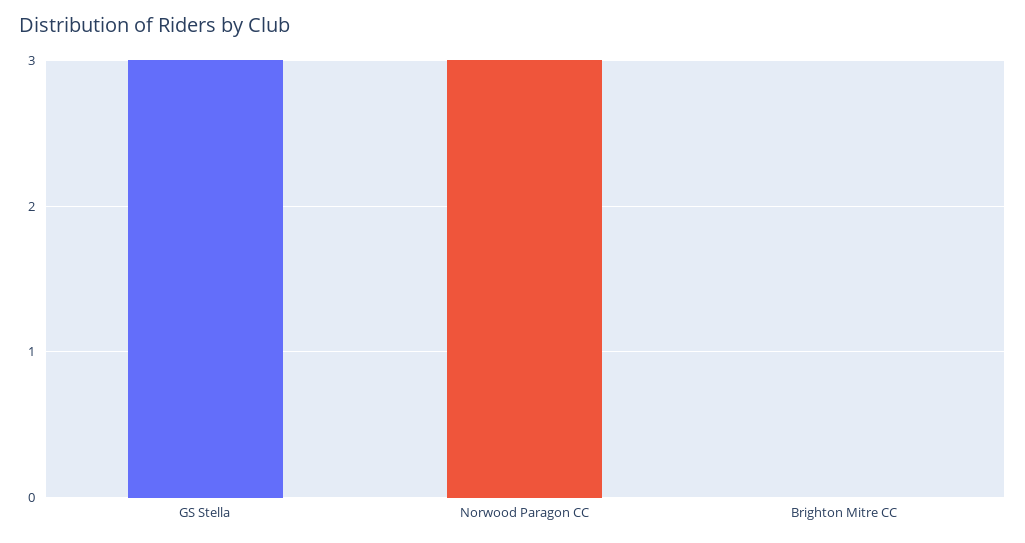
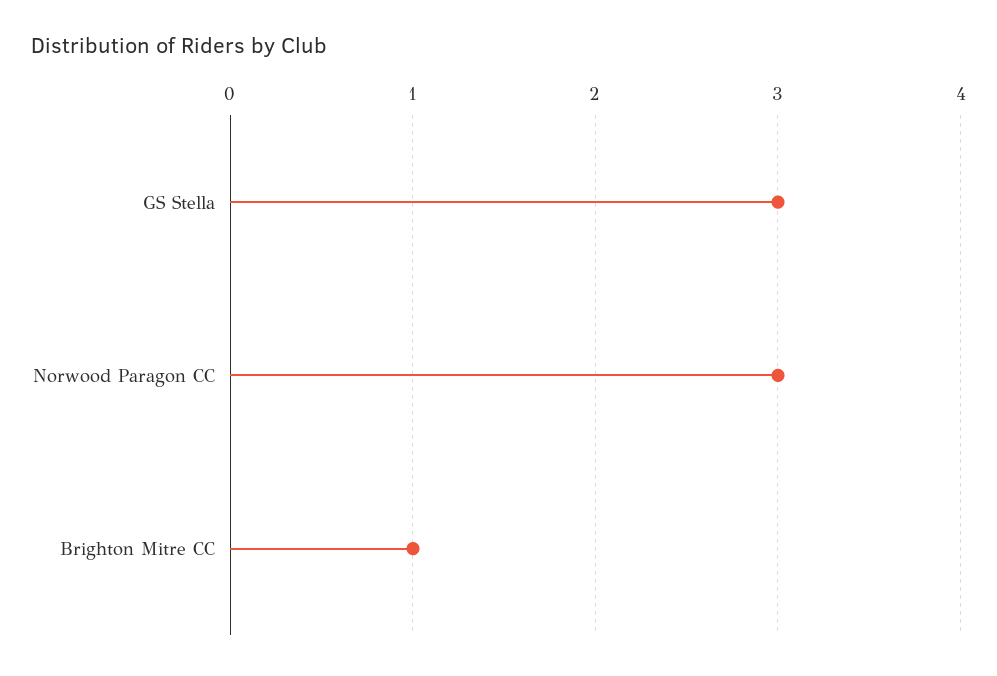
  {
    "GS Stella": 3,
    "Norwood Paragon CC": 3,
-   "Brighton Mitre CC": 0
+   "Brighton Mitre CC": 1
  }

